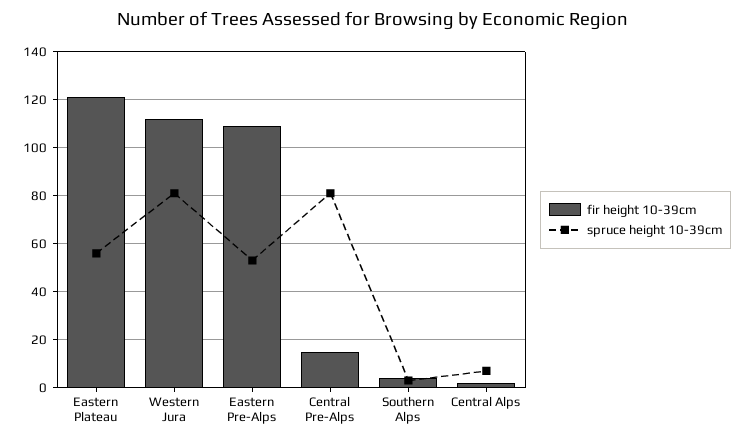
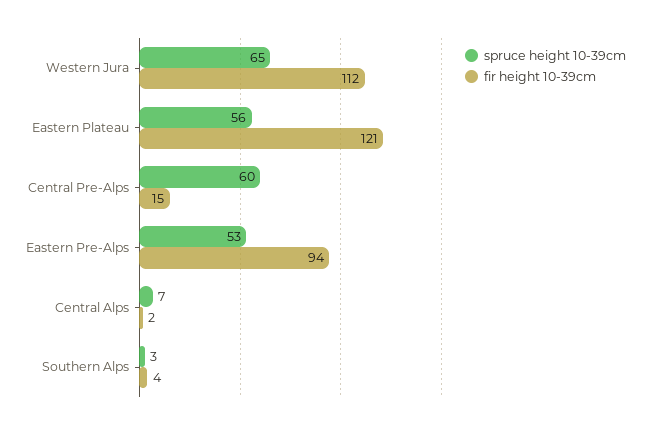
  {
    "fir height 10-39cm": {
      "Eastern Plateau": 121,
      "Western Jura": 112,
-     "Eastern Pre-Alps": 110,
+     "Eastern Pre-Alps": 94,
      "Central Pre-Alps": 15,
      "Southern Alps": 4,
      "Central Alps": 2
    },
    "spruce height 10-39cm": {
      "Eastern Plateau": 56,
-     "Western Jura": 80,
+     "Western Jura": 65,
      "Eastern Pre-Alps": 53,
-     "Central Pre-Alps": 80,
+     "Central Pre-Alps": 60,
      "Southern Alps": 3,
      "Central Alps": 7
    }
  }

